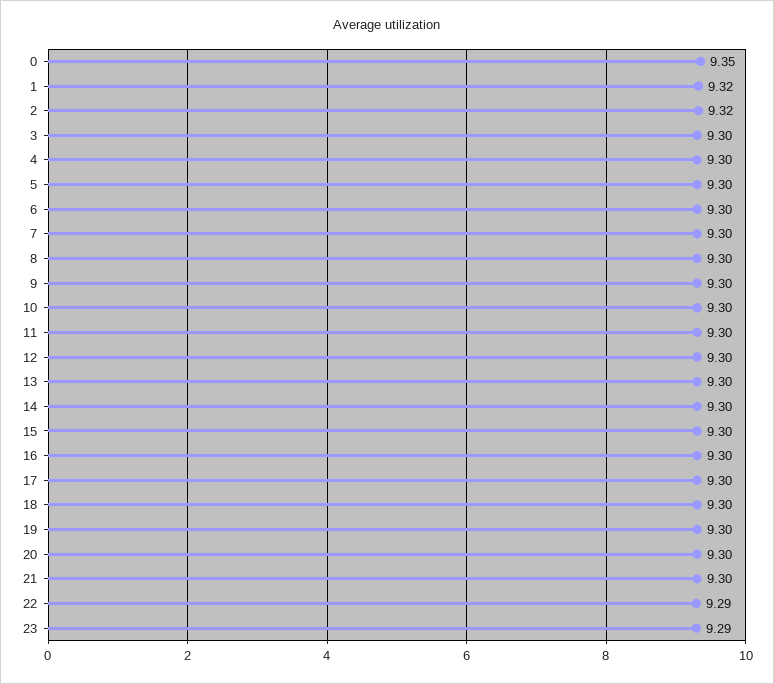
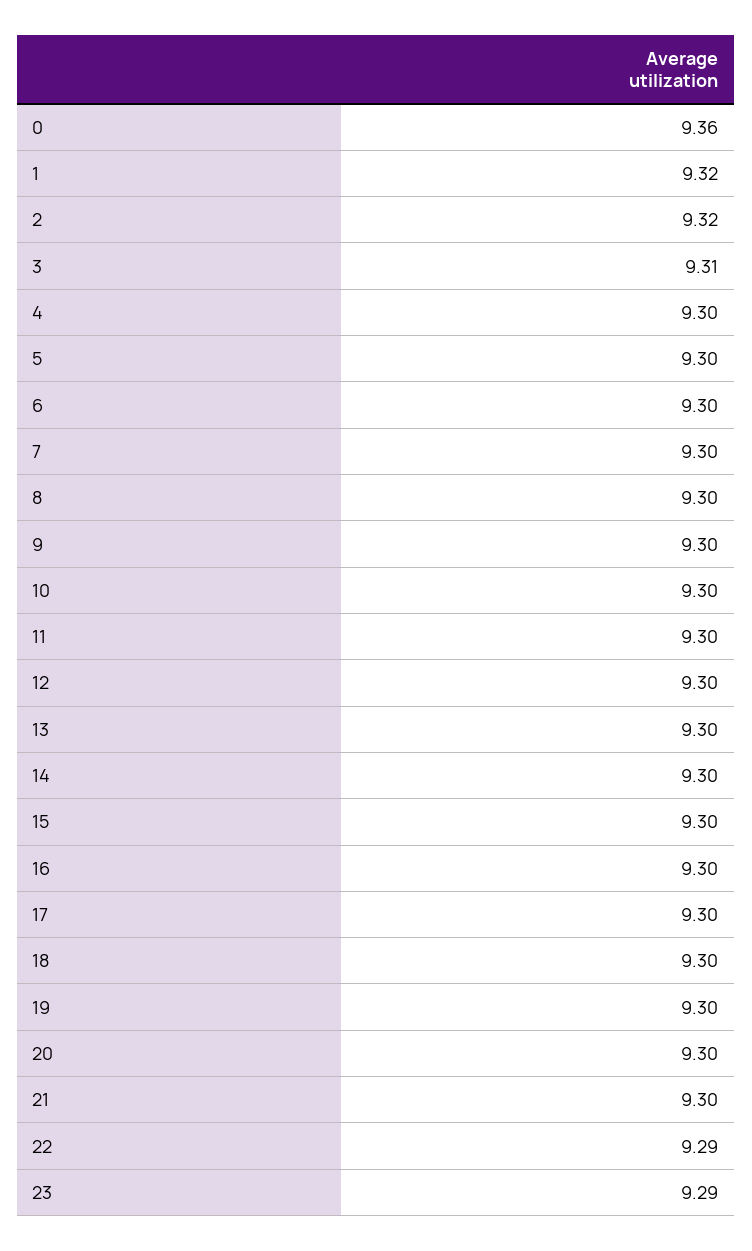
  {
-   "0": 9.35,
+   "0": 9.36,
    "1": 9.32,
    "2": 9.32,
-   "3": 9.3,
+   "3": 9.31,
    "4": 9.3,
    "5": 9.3,
    "6": 9.3,
    "7": 9.3,
    "8": 9.3,
    "9": 9.3,
    "10": 9.3,
    "11": 9.3,
    "12": 9.3,
    "13": 9.3,
    "14": 9.3,
    "15": 9.3,
    "16": 9.3,
    "17": 9.3,
    "18": 9.3,
    "19": 9.3,
    "20": 9.3,
    "21": 9.3,
    "22": 9.29,
    "23": 9.29
  }

